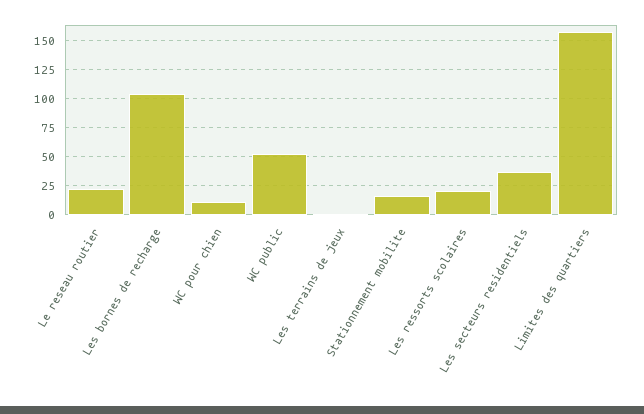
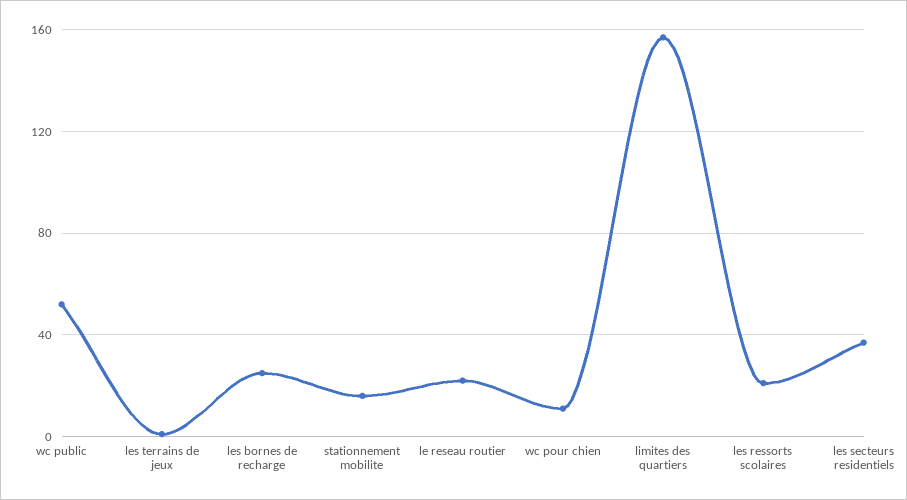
  {
    "Le reseau routier": 20,
-   "Les bornes de recharge": 100,
+   "Les bornes de recharge": 25,
    "WC pour chien": 10,
    "WC public": 50,
    "Les terrains de jeux": 0,
    "Stationnement mobilite": 15,
    "Les ressorts scolaires": 20,
    "Les secteurs residentiels": 35,
    "Limites des quartiers": 155
  }

